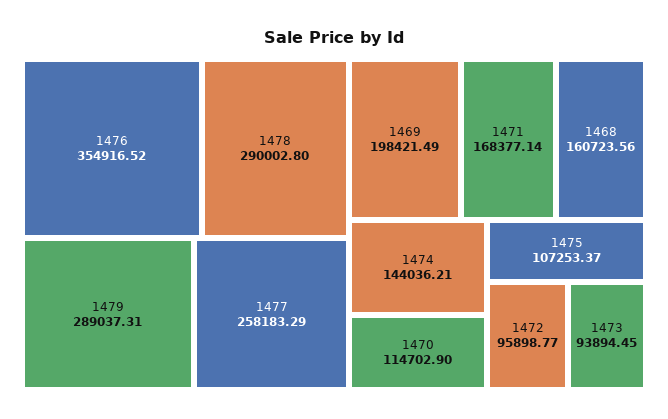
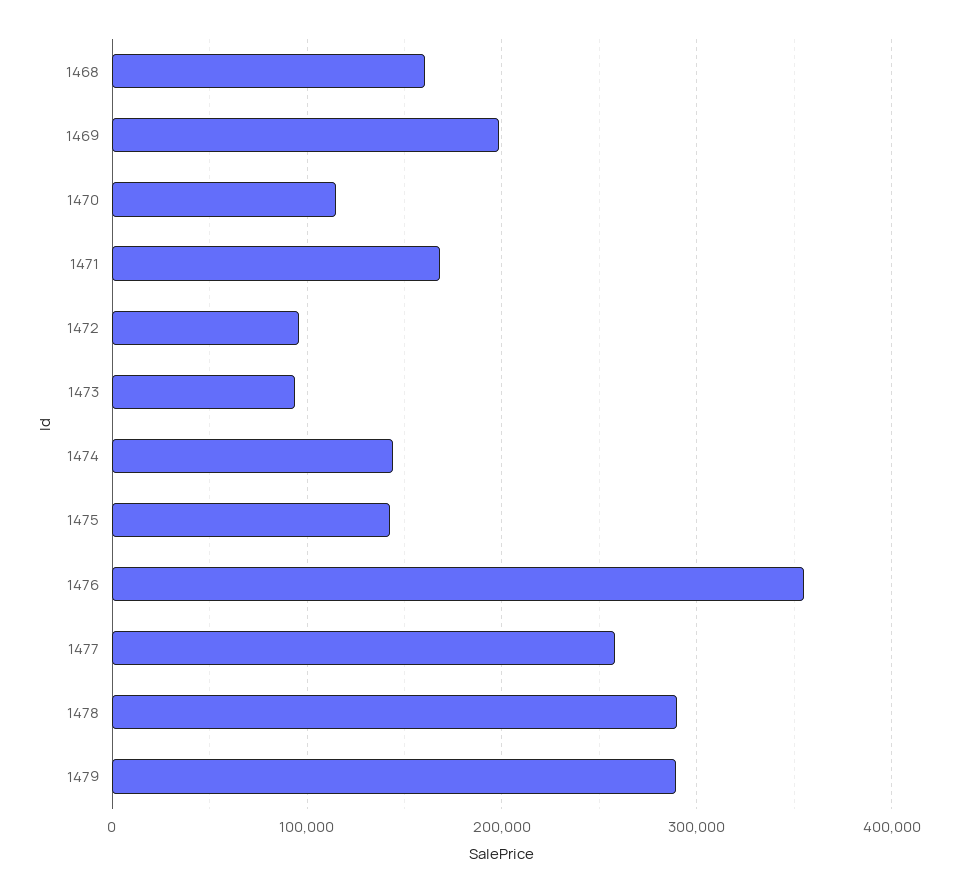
  {
    "1476": 354916.52,
    "1478": 290002.8,
    "1479": 289037.31,
    "1477": 258183.29,
    "1469": 198421.49,
    "1471": 168377.14,
    "1468": 160723.56,
    "1474": 144036.21,
    "1470": 114702.9,
-   "1475": 107253.37,
+   "1475": 140000,
    "1472": 95898.77,
    "1473": 93894.45
  }

